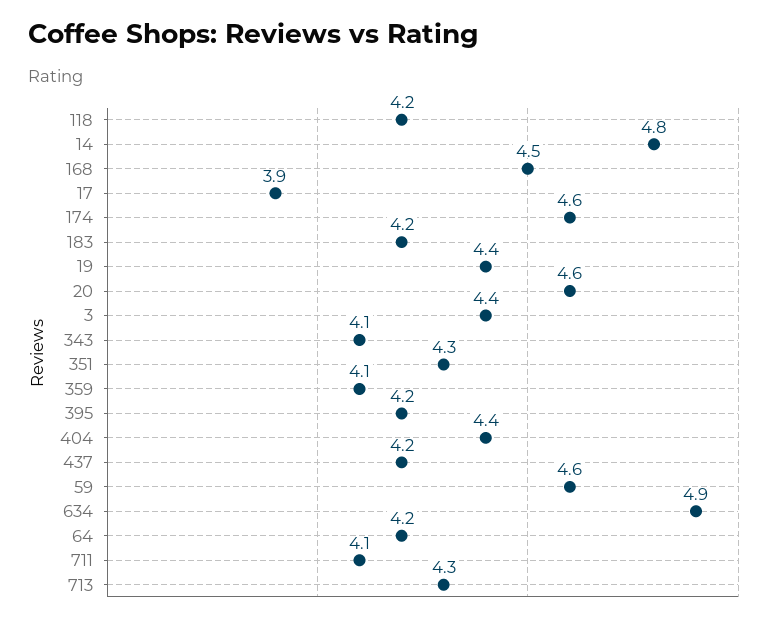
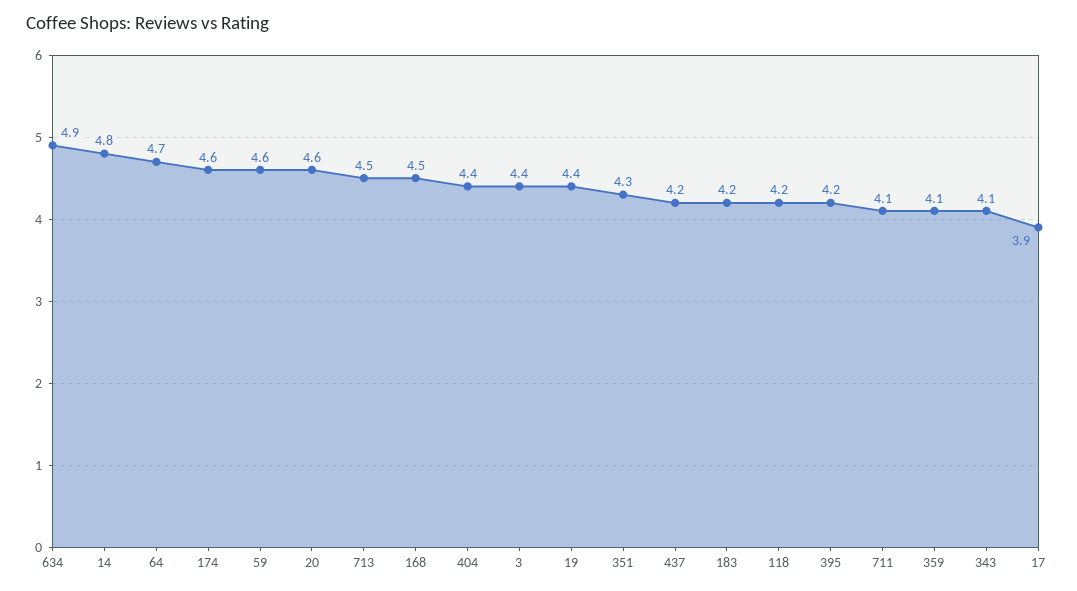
  {
    "118": 4.2,
    "14": 4.8,
    "168": 4.5,
    "17": 3.9,
    "174": 4.6,
    "183": 4.2,
    "19": 4.4,
    "20": 4.6,
    "3": 4.4,
    "343": 4.1,
    "351": 4.3,
    "359": 4.1,
    "395": 4.2,
    "404": 4.4,
    "437": 4.2,
    "59": 4.6,
    "634": 4.9,
-   "64": 4.2,
+   "64": 4.7,
    "711": 4.1,
-   "713": 4.3
+   "713": 4.5
  }

